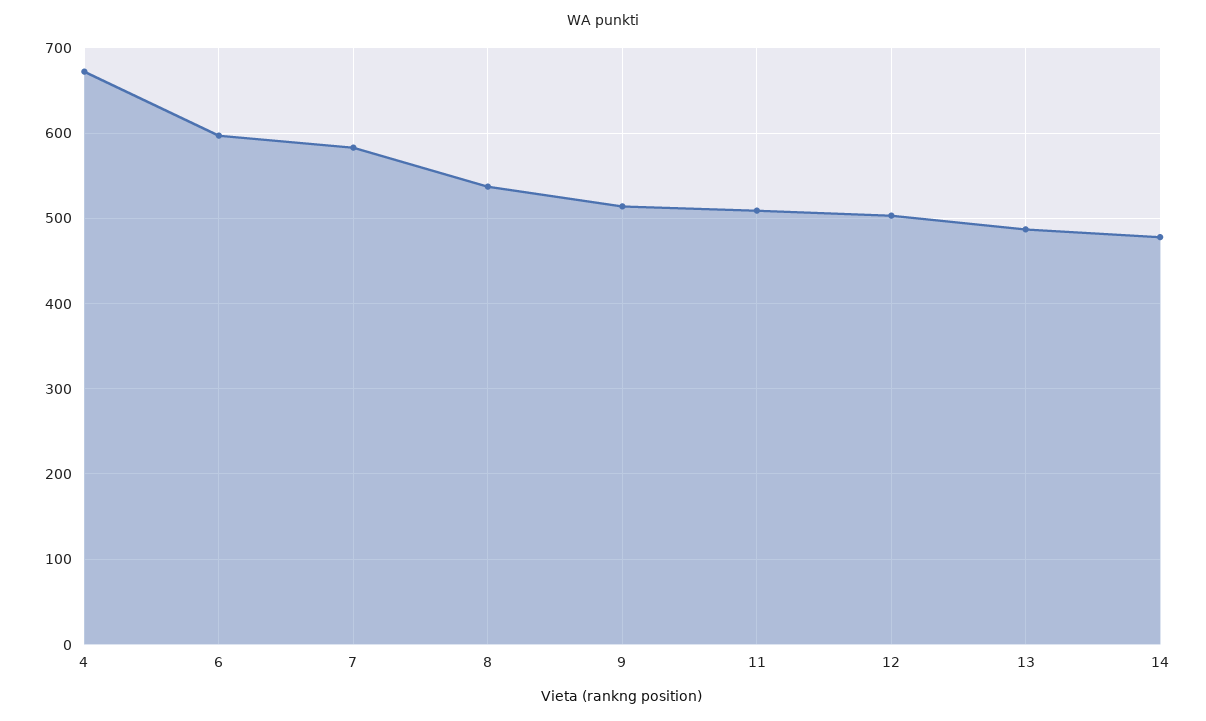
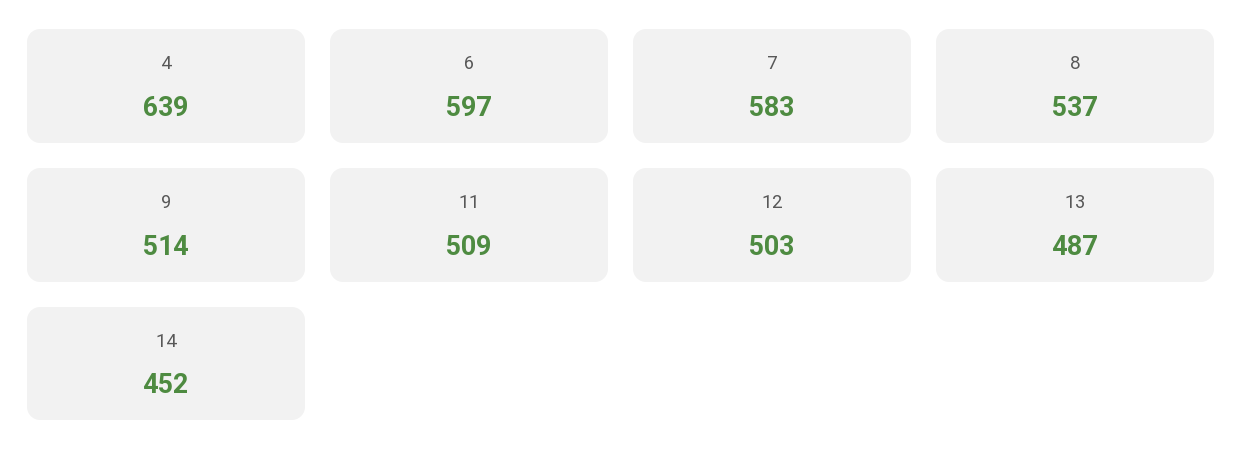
  {
-   "4": 670,
+   "4": 639,
    "6": 597,
    "7": 583,
    "8": 537,
    "9": 514,
    "11": 509,
    "12": 503,
    "13": 487,
-   "14": 480
+   "14": 452
  }

